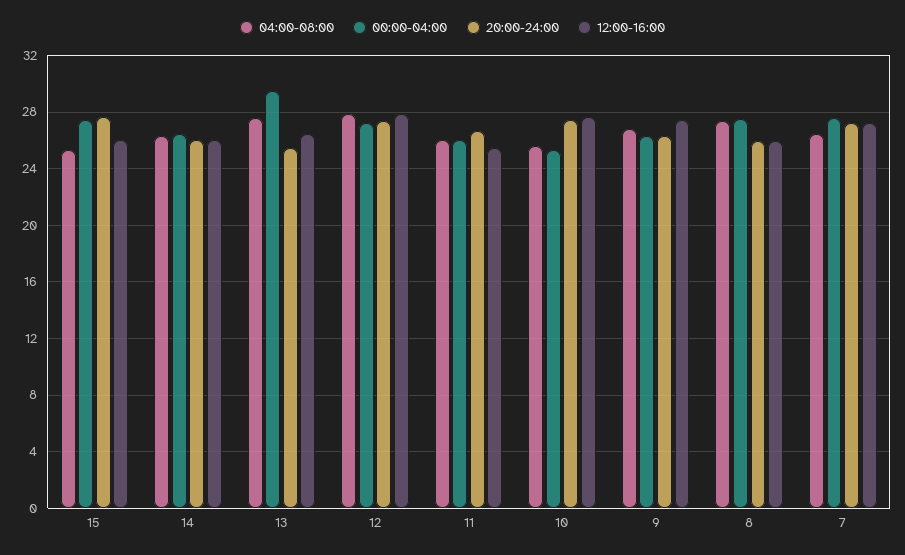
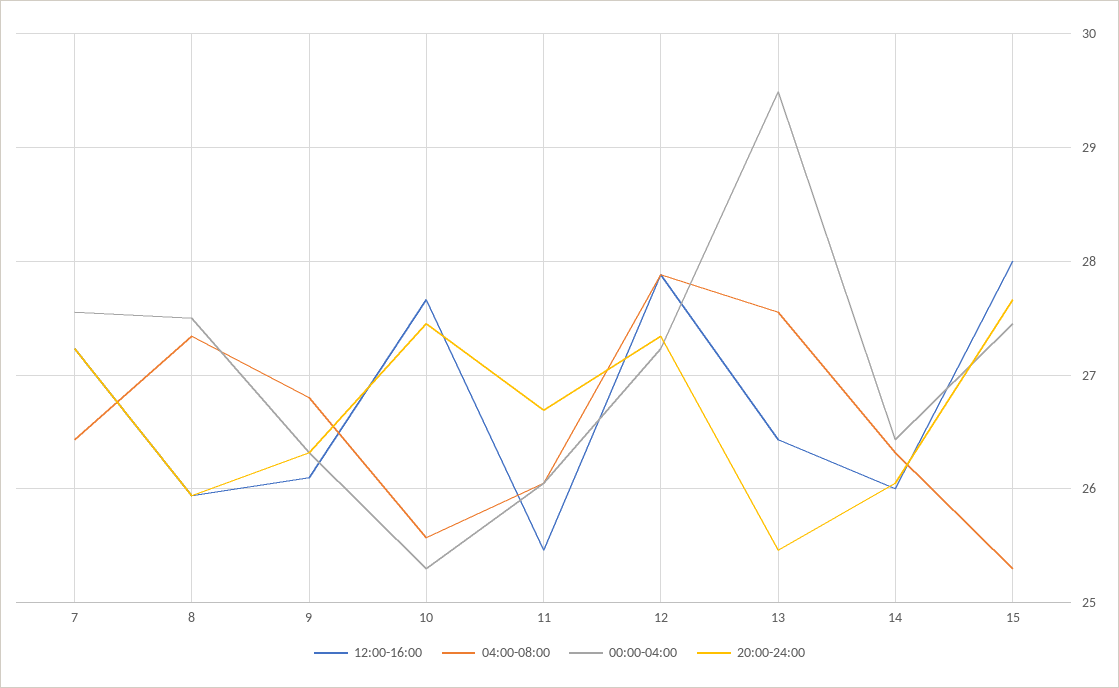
  {
    "04:00-08:00": {
      "15": 25.3,
      "14": 26.3,
      "13": 27.6,
      "12": 27.9,
      "11": 26.1,
      "10": 25.6,
      "9": 26.8,
      "8": 27.3,
      "7": 26.4
    },
    "00:00-04:00": {
      "15": 27.5,
      "14": 26.4,
      "13": 29.5,
      "12": 27.2,
      "11": 26.1,
      "10": 25.3,
      "9": 26.3,
      "8": 27.5,
      "7": 27.6
    },
    "20:00-24:00": {
      "15": 27.7,
      "14": 26.1,
      "13": 25.5,
      "12": 27.3,
      "11": 26.7,
      "10": 27.5,
      "9": 26.3,
      "8": 25.9,
      "7": 27.2
    },
    "12:00-16:00": {
-     "15": 26,
+     "15": 28,
      "14": 26,
      "13": 26.4,
      "12": 27.9,
      "11": 25.5,
      "10": 27.7,
-     "9": 27.5,
+     "9": 26.1,
      "8": 25.9,
      "7": 27.2
    }
  }

